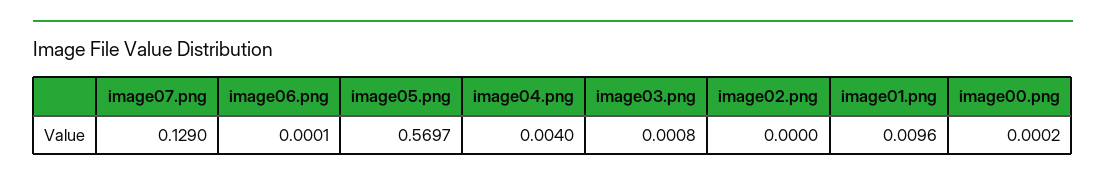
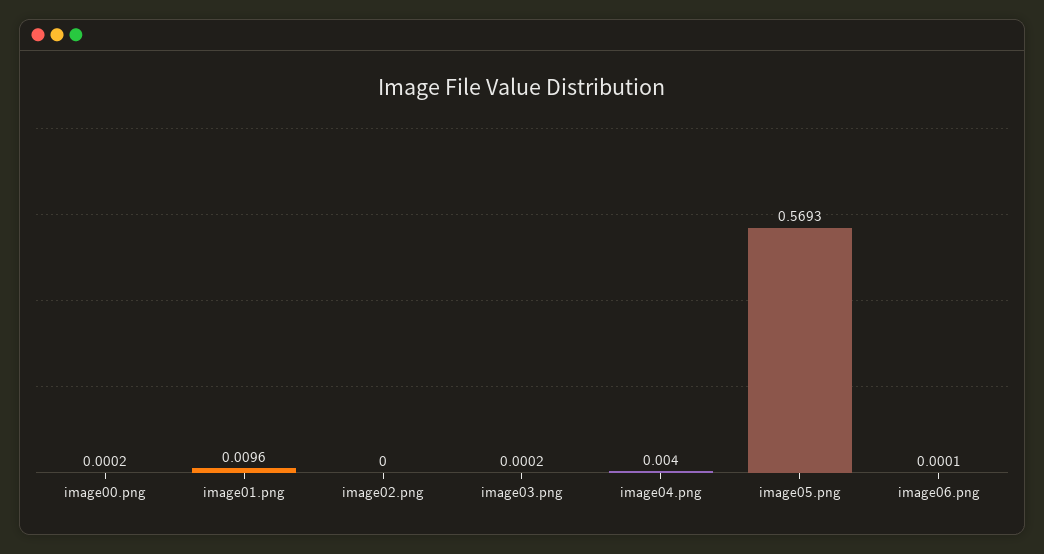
  {
-   "image07.png": 0.129,
    "image06.png": 0.0001,
-   "image05.png": 0.5697,
+   "image05.png": 0.5693,
    "image04.png": 0.004,
-   "image03.png": 0.0008,
+   "image03.png": 0.0002,
    "image02.png": 0,
    "image01.png": 0.0096,
    "image00.png": 0.0002
  }

